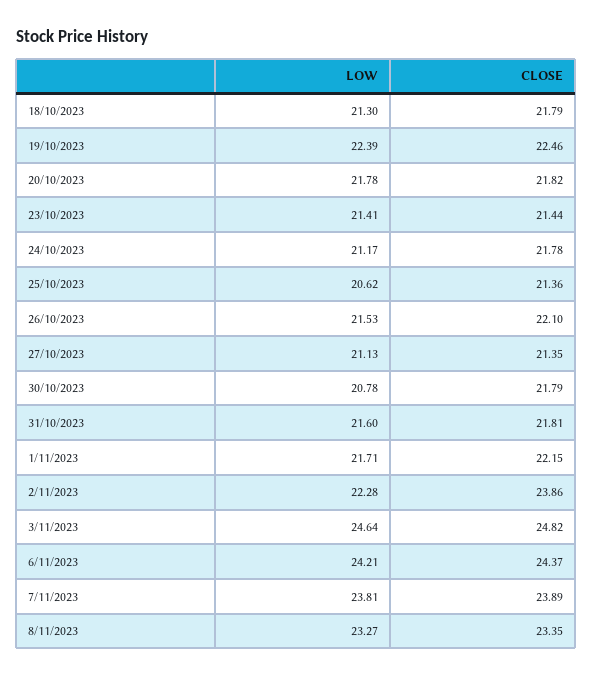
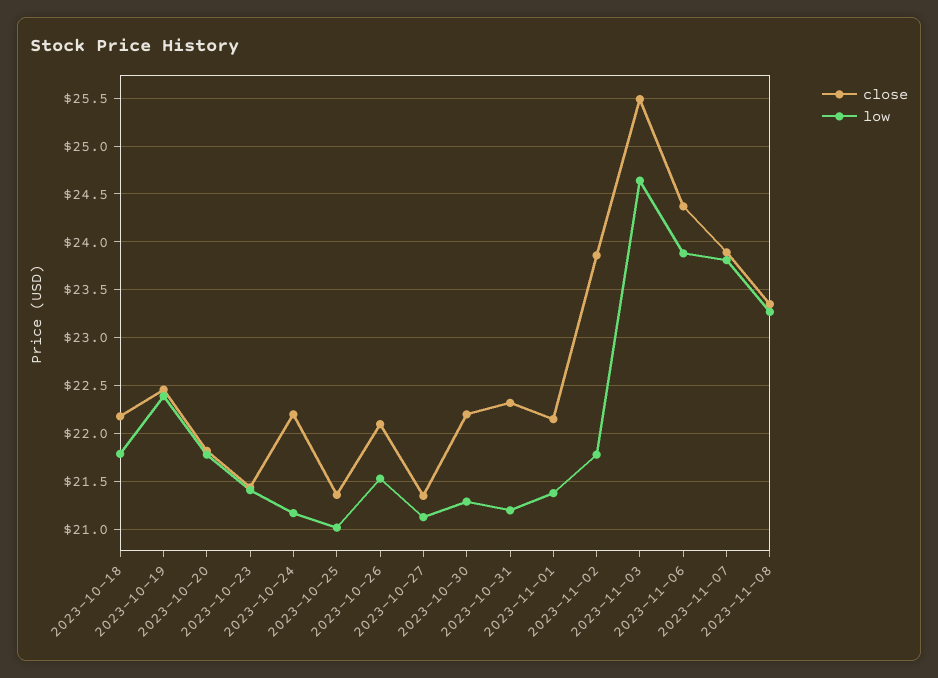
  {
    "LOW": {
-     "18/10/2023": 21.3,
+     "18/10/2023": 21.8,
      "19/10/2023": 22.39,
      "20/10/2023": 21.78,
      "23/10/2023": 21.41,
      "24/10/2023": 21.17,
-     "25/10/2023": 20.62,
+     "25/10/2023": 21,
      "26/10/2023": 21.53,
      "27/10/2023": 21.13,
-     "30/10/2023": 20.78,
+     "30/10/2023": 21.3,
-     "31/10/2023": 21.6,
+     "31/10/2023": 21.2,
-     "1/11/2023": 21.71,
+     "1/11/2023": 21.4,
-     "2/11/2023": 22.28,
+     "2/11/2023": 21.8,
      "3/11/2023": 24.64,
-     "6/11/2023": 24.21,
+     "6/11/2023": 23.9,
      "7/11/2023": 23.81,
      "8/11/2023": 23.27
    },
    "CLOSE": {
-     "18/10/2023": 21.79,
+     "18/10/2023": 22.2,
      "19/10/2023": 22.46,
      "20/10/2023": 21.82,
      "23/10/2023": 21.44,
-     "24/10/2023": 21.78,
+     "24/10/2023": 22.2,
      "25/10/2023": 21.36,
      "26/10/2023": 22.1,
      "27/10/2023": 21.35,
-     "30/10/2023": 21.79,
+     "30/10/2023": 22.2,
-     "31/10/2023": 21.81,
+     "31/10/2023": 22.3,
      "1/11/2023": 22.15,
      "2/11/2023": 23.86,
-     "3/11/2023": 24.82,
+     "3/11/2023": 25.5,
      "6/11/2023": 24.37,
      "7/11/2023": 23.89,
      "8/11/2023": 23.35
    }
  }

